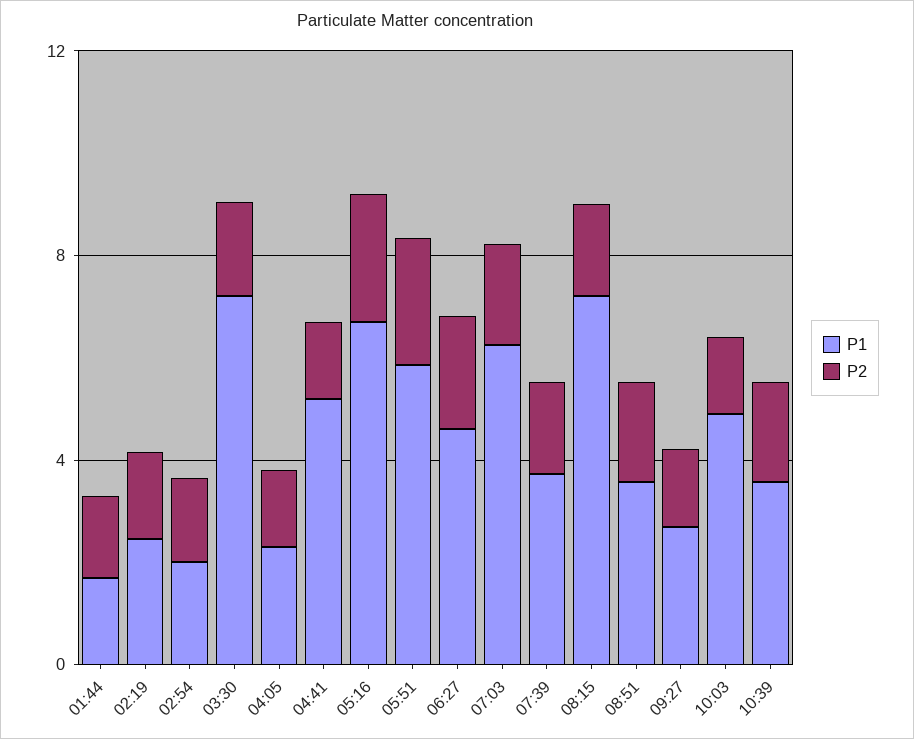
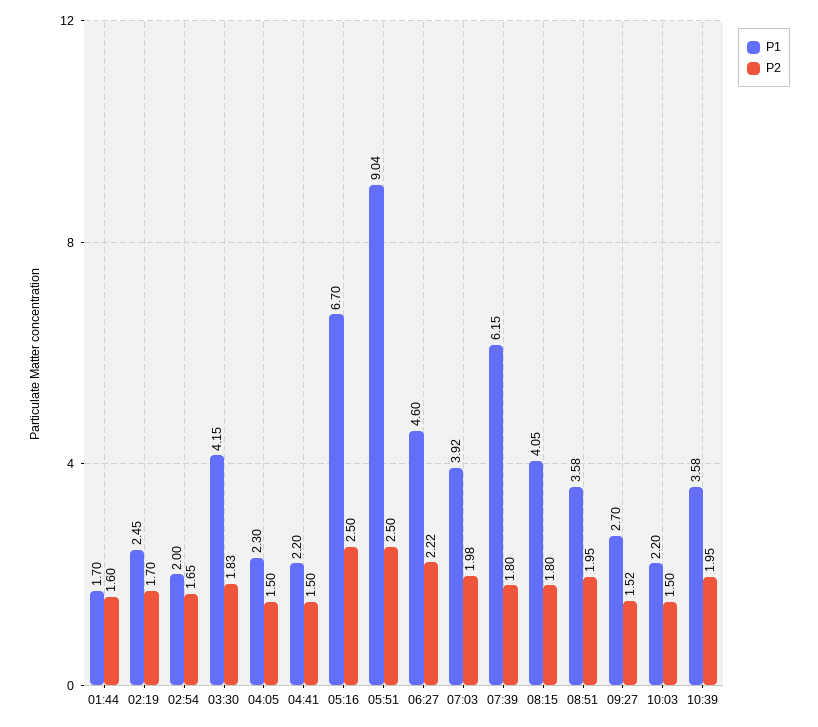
  {
    "P1": {
      "01:44": 1.7,
      "02:19": 2.45,
      "02:54": 2,
-     "03:30": 7,
+     "03:30": 4.15,
      "04:05": 2.3,
-     "04:41": 5,
+     "04:41": 2.2,
      "05:16": 6.7,
-     "05:51": 6,
+     "05:51": 9.04,
      "06:27": 4.6,
-     "07:03": 6,
+     "07:03": 3.92,
-     "07:39": 4,
+     "07:39": 6.15,
-     "08:15": 7,
+     "08:15": 4.05,
      "08:51": 3.58,
      "09:27": 2.7,
-     "10:03": 5,
+     "10:03": 2.2,
      "10:39": 3.58
    },
    "P2": {
      "01:44": 1.6,
      "02:19": 1.7,
      "02:54": 1.65,
      "03:30": 1.83,
      "04:05": 1.5,
      "04:41": 1.5,
      "05:16": 2.5,
      "05:51": 2.5,
      "06:27": 2.22,
      "07:03": 1.98,
      "07:39": 1.8,
      "08:15": 1.8,
      "08:51": 1.95,
      "09:27": 1.52,
      "10:03": 1.5,
      "10:39": 1.95
    }
  }

